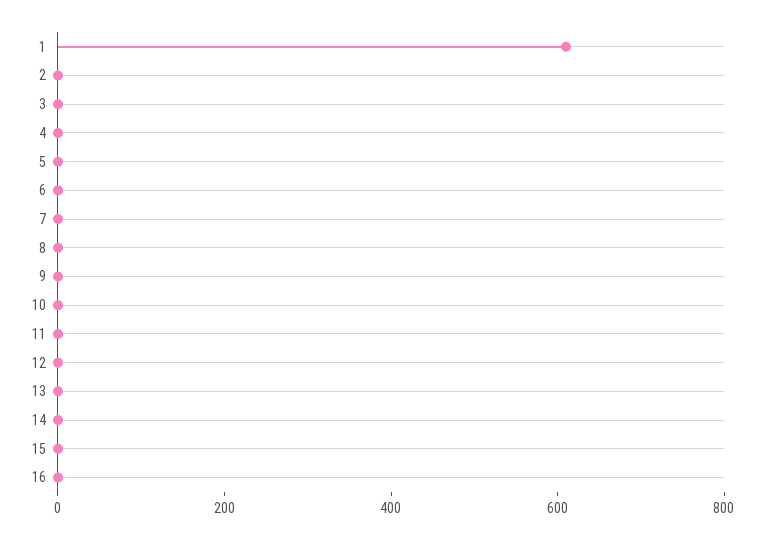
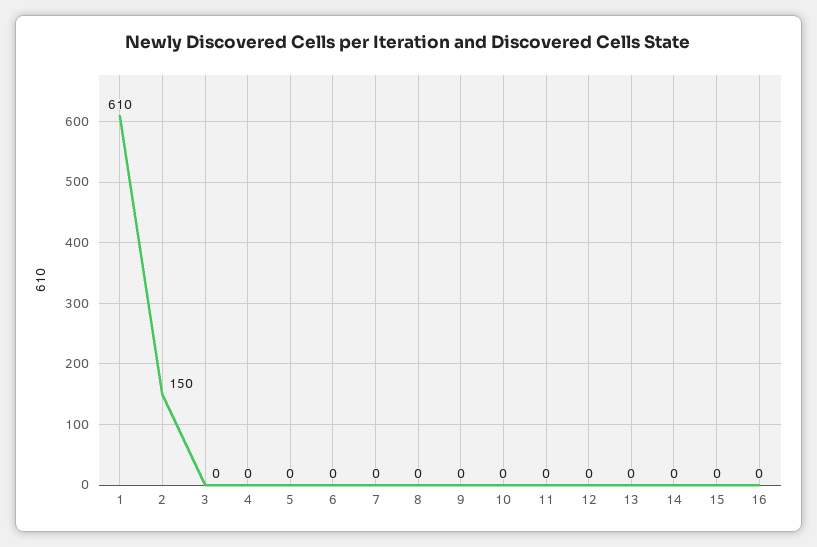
  {
    "1": 610,
-   "2": 0,
+   "2": 150,
    "3": 0,
    "4": 0,
    "5": 0,
    "6": 0,
    "7": 0,
    "8": 0,
    "9": 0,
    "10": 0,
    "11": 0,
    "12": 0,
    "13": 0,
    "14": 0,
    "15": 0,
    "16": 0
  }

